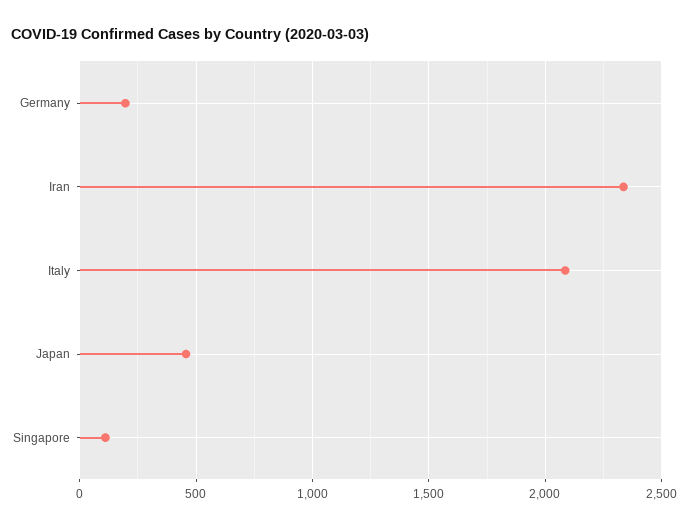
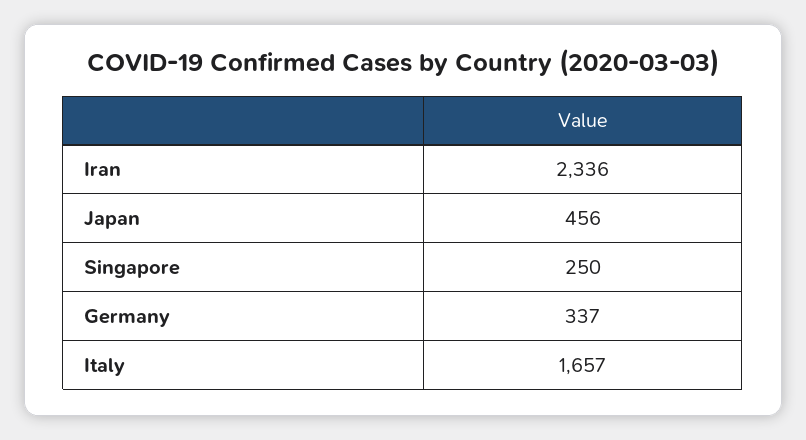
  {
-   "Germany": 200,
+   "Germany": 337,
    "Iran": 2336,
-   "Italy": 2100,
+   "Italy": 1657,
    "Japan": 456,
-   "Singapore": 100
+   "Singapore": 250
  }

